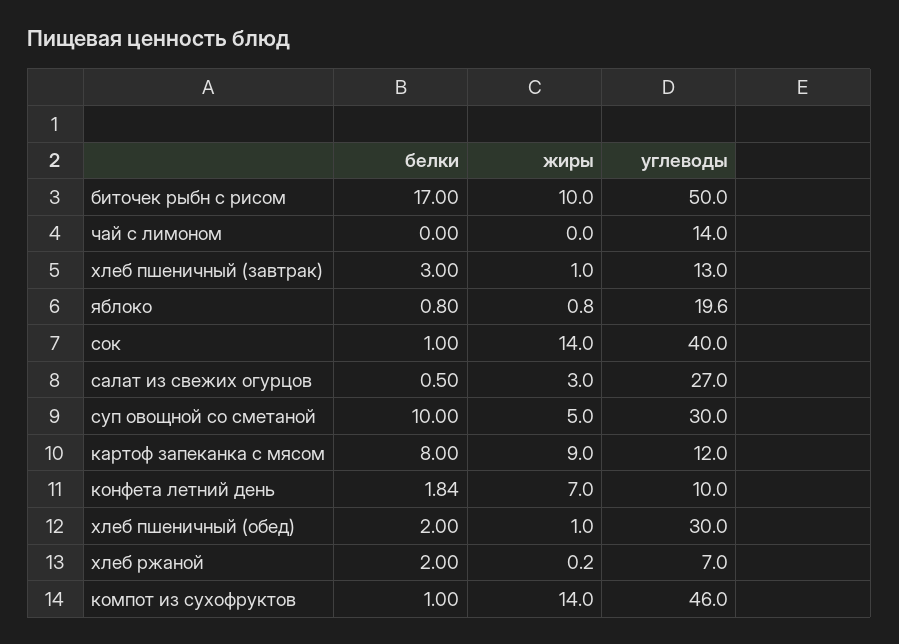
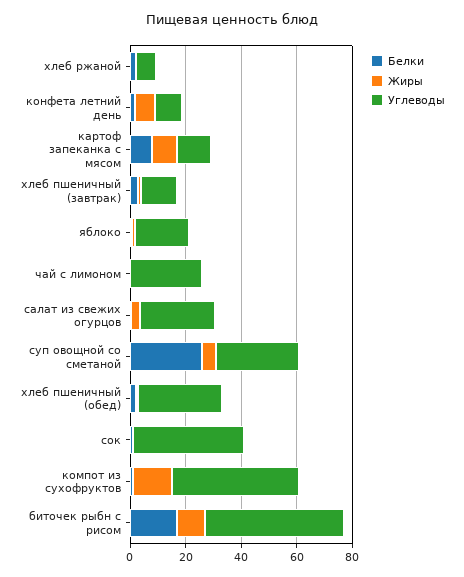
  {
    "белки": {
      "биточек рыбн с рисом": 17,
      "чай с лимоном": 0,
      "хлеб пшеничный (завтрак)": 3,
      "яблоко": 0.8,
      "сок": 1,
      "салат из свежих огурцов": 0.5,
-     "суп овощной со сметаной": 10,
+     "суп овощной со сметаной": 25,
      "картоф запеканка с мясом": 8,
      "конфета летний день": 1.84,
      "хлеб пшеничный (обед)": 2,
      "хлеб ржаной": 2,
      "компот из сухофруктов": 1
    },
    "жиры": {
      "биточек рыбн с рисом": 10,
      "чай с лимоном": 0,
      "хлеб пшеничный (завтрак)": 1,
      "яблоко": 0.8,
-     "сок": 14,
+     "сок": 0,
      "салат из свежих огурцов": 3,
      "суп овощной со сметаной": 5,
      "картоф запеканка с мясом": 9,
      "конфета летний день": 7,
      "хлеб пшеничный (обед)": 1,
      "хлеб ржаной": 0.2,
      "компот из сухофруктов": 14
    },
    "углеводы": {
      "биточек рыбн с рисом": 50,
-     "чай с лимоном": 14,
+     "чай с лимоном": 25,
      "хлеб пшеничный (завтрак)": 13,
      "яблоко": 19.6,
      "сок": 40,
      "салат из свежих огурцов": 27,
      "суп овощной со сметаной": 30,
      "картоф запеканка с мясом": 12,
      "конфета летний день": 10,
      "хлеб пшеничный (обед)": 30,
      "хлеб ржаной": 7,
      "компот из сухофруктов": 46
    }
  }

